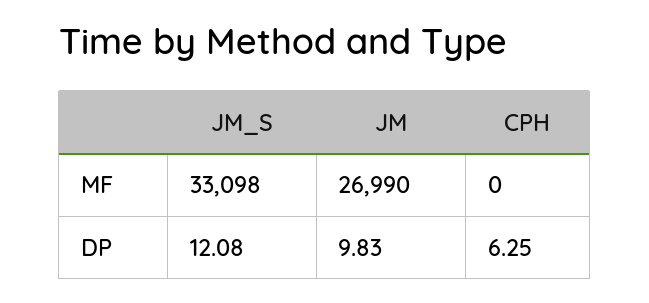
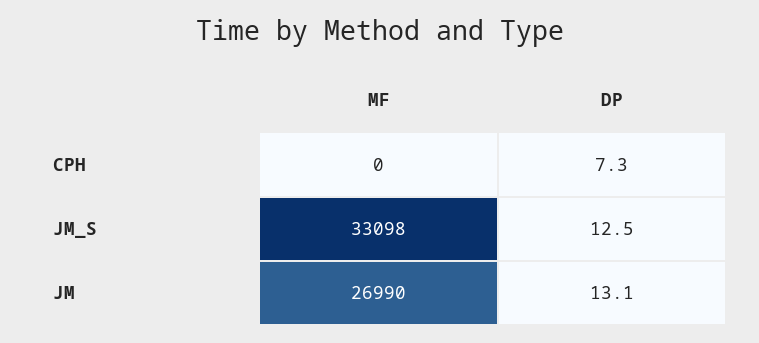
  {
    "JM_S": {
      "MF": 33098,
-     "DP": 12.08
+     "DP": 12.5
    },
    "JM": {
      "MF": 26990,
-     "DP": 9.83
+     "DP": 13.1
    },
    "CPH": {
      "MF": 0,
-     "DP": 6.25
+     "DP": 7.3
    }
  }

